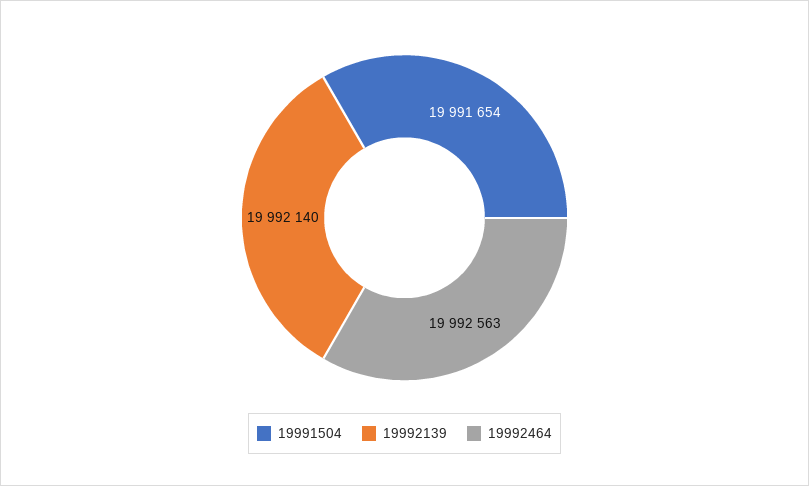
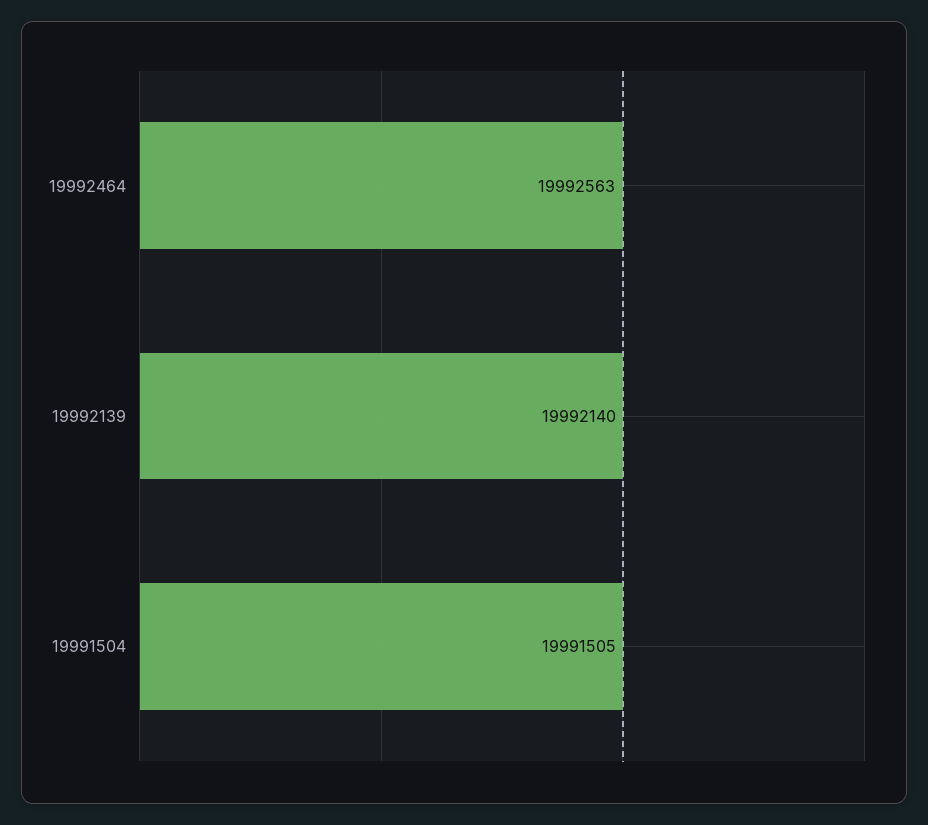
  {
-   "19991504": 19991654,
+   "19991504": 19991505,
    "19992139": 19992140,
    "19992464": 19992563
  }

